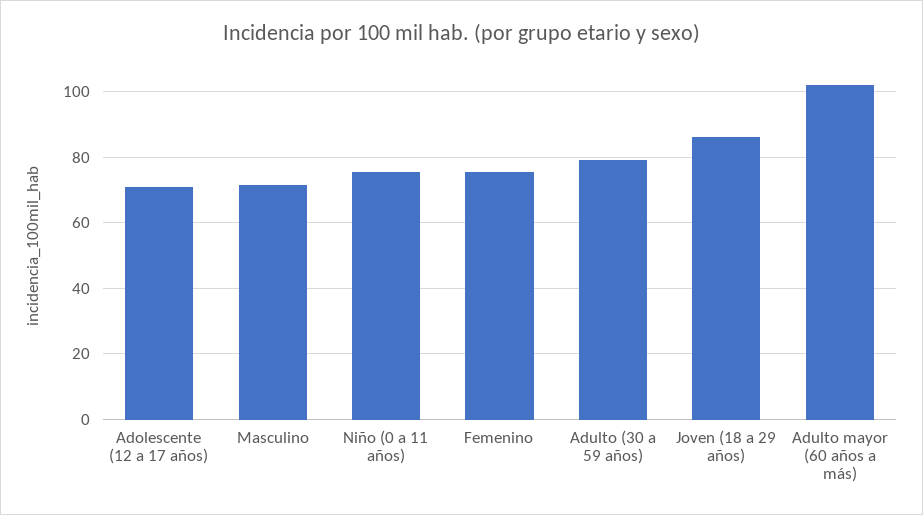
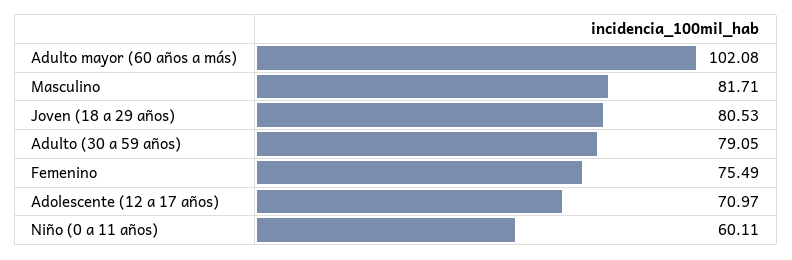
  {
    "Adolescente (12 a 17 años)": 70.97,
-   "Masculino": 72,
+   "Masculino": 81.71,
-   "Niño (0 a 11 años)": 76,
+   "Niño (0 a 11 años)": 60.11,
    "Femenino": 75.49,
    "Adulto (30 a 59 años)": 79.05,
-   "Joven (18 a 29 años)": 86,
+   "Joven (18 a 29 años)": 80.53,
    "Adulto mayor (60 años a más)": 102.08
  }

